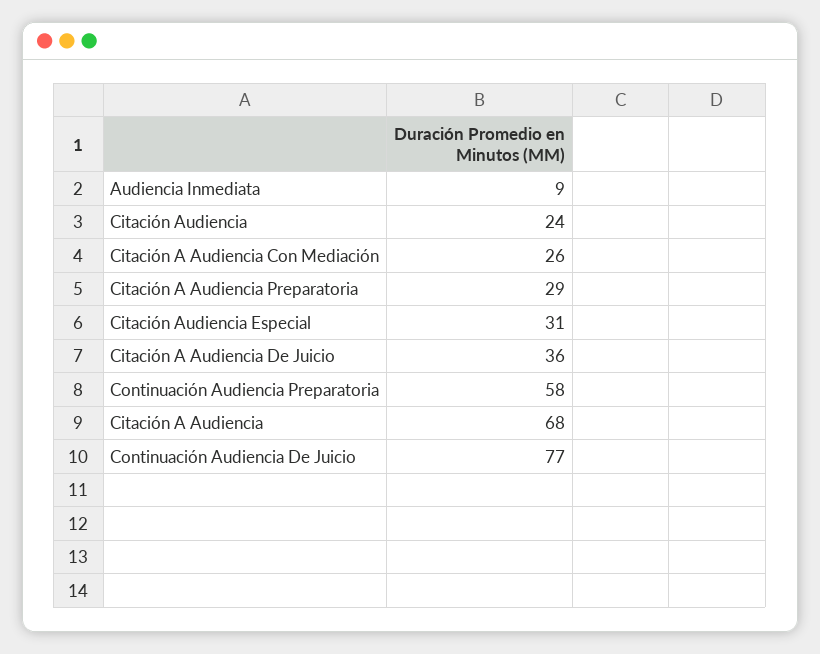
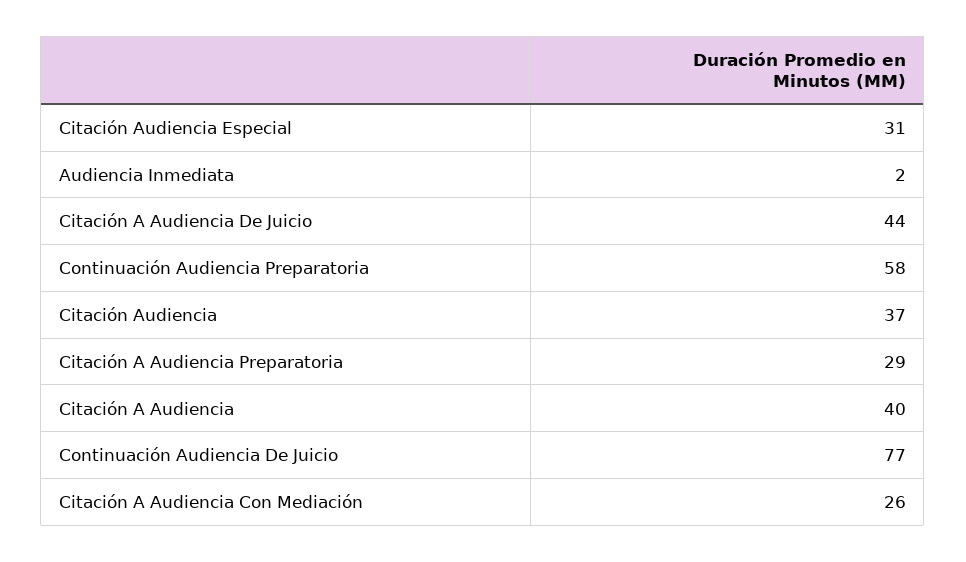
  {
-   "Audiencia Inmediata": 9,
+   "Audiencia Inmediata": 2,
-   "Citación Audiencia": 24,
+   "Citación Audiencia": 37,
    "Citación A Audiencia Con Mediación": 26,
    "Citación A Audiencia Preparatoria": 29,
    "Citación Audiencia Especial": 31,
-   "Citación A Audiencia De Juicio": 36,
+   "Citación A Audiencia De Juicio": 44,
    "Continuación Audiencia Preparatoria": 58,
-   "Citación A Audiencia": 68,
+   "Citación A Audiencia": 40,
    "Continuación Audiencia De Juicio": 77
  }

